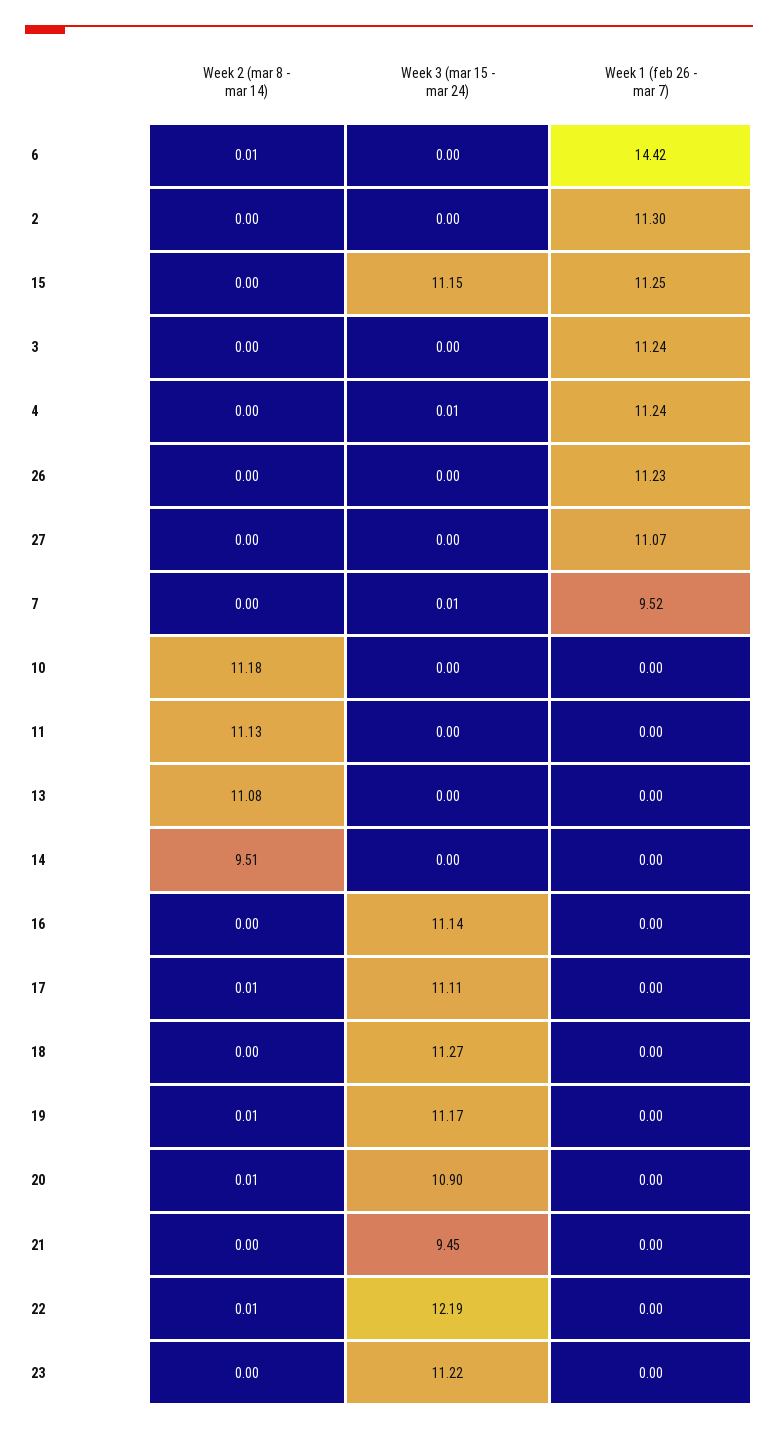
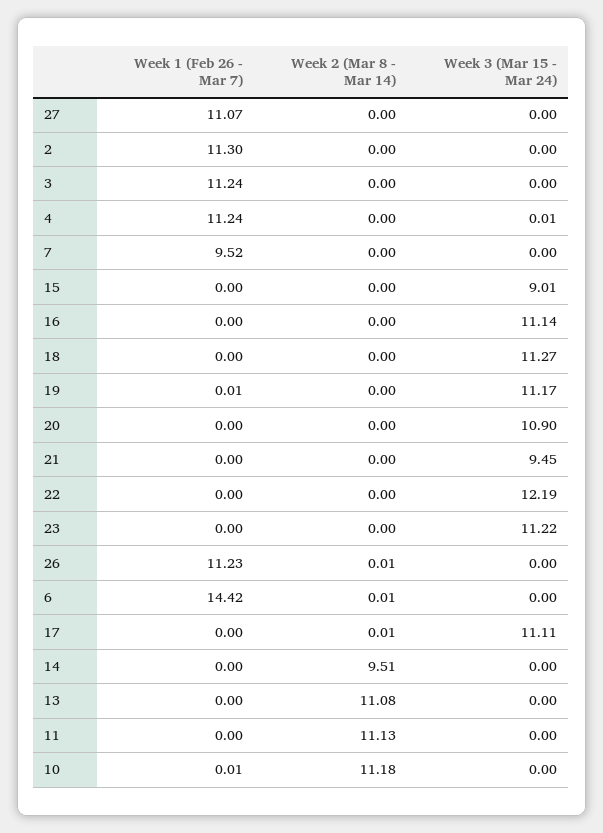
  {
    "Week 2 (mar 8 - mar 14)": {
      "6": 0.01,
      "2": 0,
      "15": 0,
      "3": 0,
      "4": 0,
-     "26": 0,
+     "26": 0.01,
      "27": 0,
      "7": 0,
      "10": 11.18,
      "11": 11.13,
      "13": 11.08,
      "14": 9.51,
      "16": 0,
      "17": 0.01,
      "18": 0,
-     "19": 0.01,
+     "19": 0,
-     "20": 0.01,
+     "20": 0,
      "21": 0,
-     "22": 0.01,
+     "22": 0,
      "23": 0
    },
    "Week 3 (mar 15 - mar 24)": {
      "6": 0,
      "2": 0,
-     "15": 11.15,
+     "15": 9.01,
      "3": 0,
      "4": 0.01,
      "26": 0,
      "27": 0,
-     "7": 0.01,
+     "7": 0,
      "10": 0,
      "11": 0,
      "13": 0,
      "14": 0,
      "16": 11.14,
      "17": 11.11,
      "18": 11.27,
      "19": 11.17,
      "20": 10.9,
      "21": 9.45,
      "22": 12.19,
      "23": 11.22
    },
    "Week 1 (feb 26 - mar 7)": {
      "6": 14.42,
      "2": 11.3,
-     "15": 11.25,
+     "15": 0,
      "3": 11.24,
      "4": 11.24,
      "26": 11.23,
      "27": 11.07,
      "7": 9.52,
-     "10": 0,
+     "10": 0.01,
      "11": 0,
      "13": 0,
      "14": 0,
      "16": 0,
      "17": 0,
      "18": 0,
-     "19": 0,
+     "19": 0.01,
      "20": 0,
      "21": 0,
      "22": 0,
      "23": 0
    }
  }

